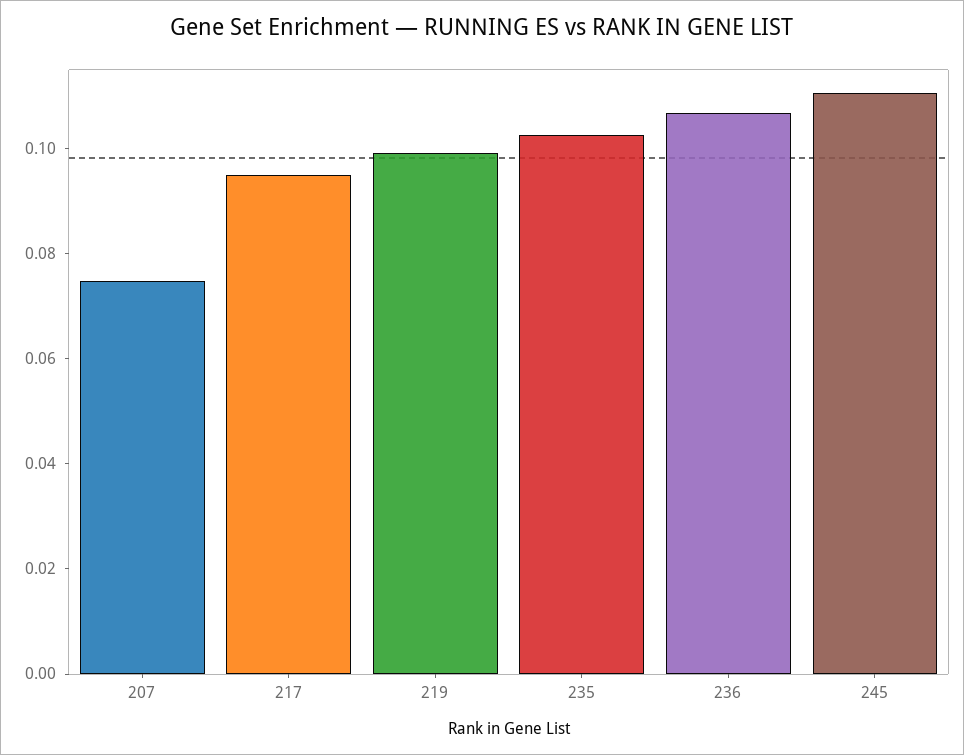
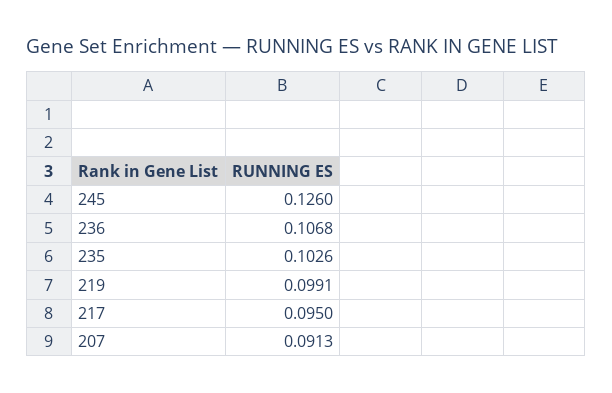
  {
-   "207": 0.075,
+   "207": 0.0913,
    "217": 0.095,
    "219": 0.0991,
    "235": 0.1026,
    "236": 0.1068,
-   "245": 0.11
+   "245": 0.126
  }

